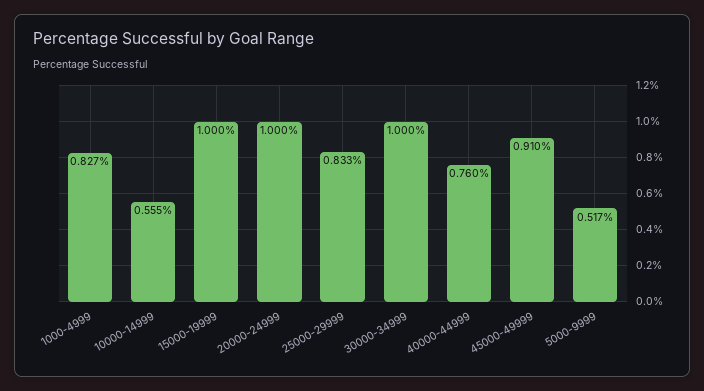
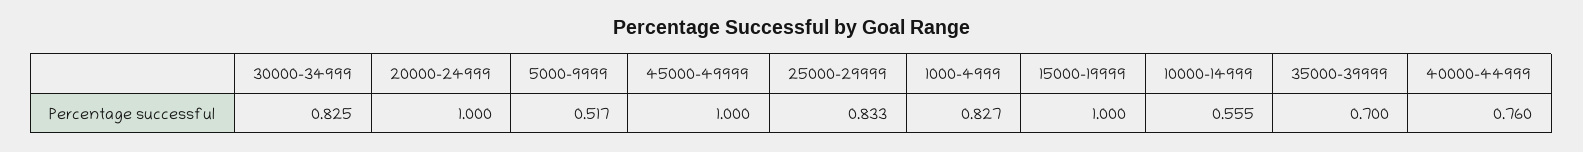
  {
    "1000-4999": 0.827,
    "10000-14999": 0.555,
    "15000-19999": 1,
    "20000-24999": 1,
    "25000-29999": 0.833,
-   "30000-34999": 1,
+   "30000-34999": 0.825,
    "40000-44999": 0.76,
-   "45000-49999": 0.91,
+   "45000-49999": 1,
-   "5000-9999": 0.517
+   "5000-9999": 0.517,
+   "35000-39999": 0.7
  }

